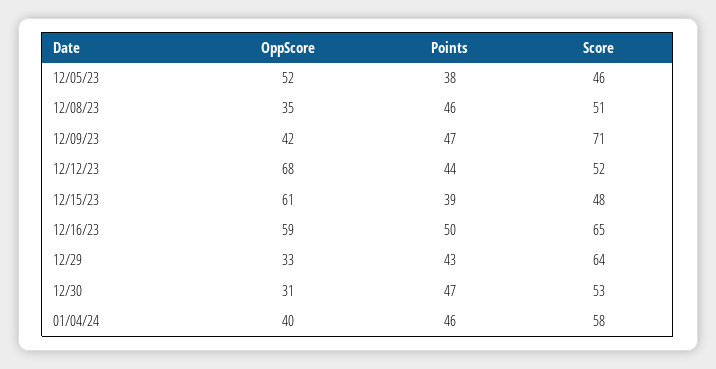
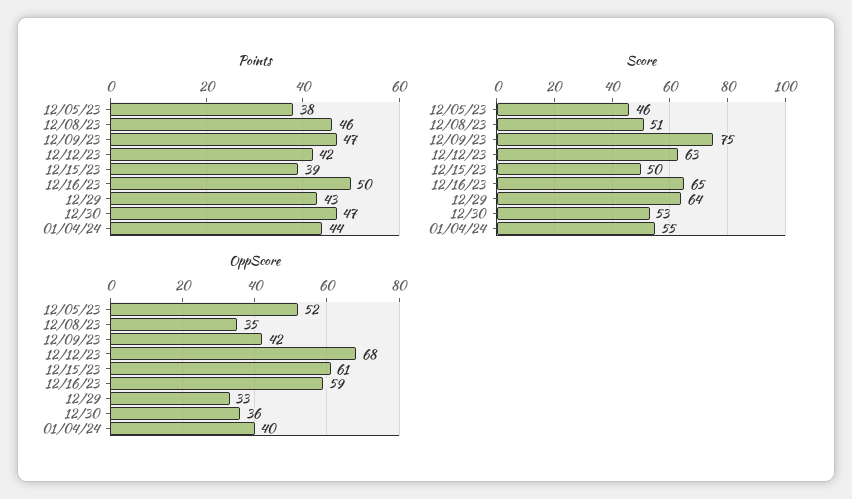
  {
    "OppScore": {
      "12/05/23": 52,
      "12/08/23": 35,
      "12/09/23": 42,
      "12/12/23": 68,
      "12/15/23": 61,
      "12/16/23": 59,
      "12/29": 33,
-     "12/30": 31,
+     "12/30": 36,
      "01/04/24": 40
    },
    "Points": {
      "12/05/23": 38,
      "12/08/23": 46,
      "12/09/23": 47,
-     "12/12/23": 44,
+     "12/12/23": 42,
      "12/15/23": 39,
      "12/16/23": 50,
      "12/29": 43,
      "12/30": 47,
-     "01/04/24": 46
+     "01/04/24": 44
    },
    "Score": {
      "12/05/23": 46,
      "12/08/23": 51,
-     "12/09/23": 71,
+     "12/09/23": 75,
-     "12/12/23": 52,
+     "12/12/23": 63,
-     "12/15/23": 48,
+     "12/15/23": 50,
      "12/16/23": 65,
      "12/29": 64,
      "12/30": 53,
-     "01/04/24": 58
+     "01/04/24": 55
    }
  }

